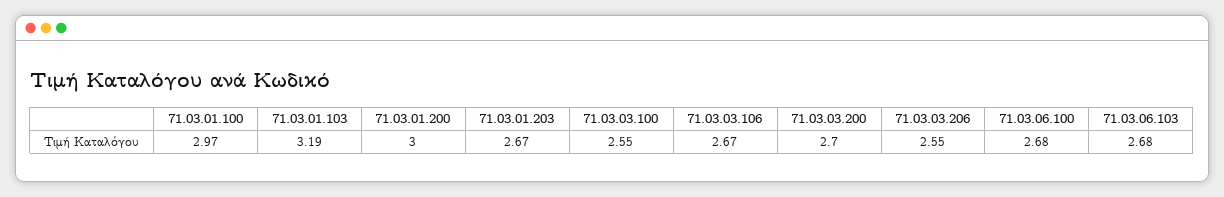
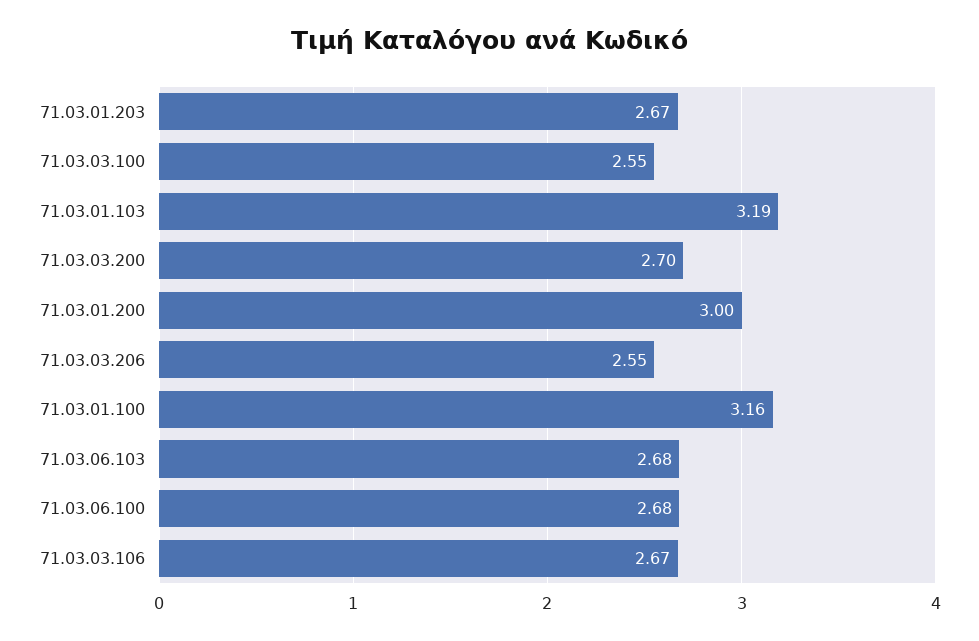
  {
-   "71.03.01.100": 2.97,
+   "71.03.01.100": 3.16,
    "71.03.01.103": 3.19,
    "71.03.01.200": 3,
    "71.03.01.203": 2.67,
    "71.03.03.100": 2.55,
    "71.03.03.106": 2.67,
    "71.03.03.200": 2.7,
    "71.03.03.206": 2.55,
    "71.03.06.100": 2.68,
    "71.03.06.103": 2.68
  }

